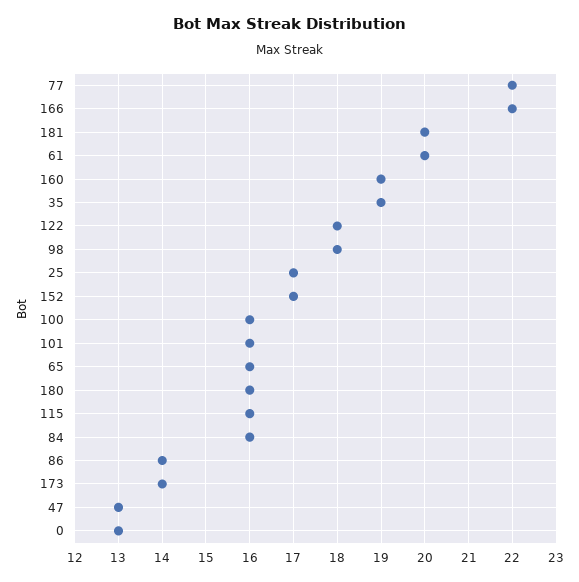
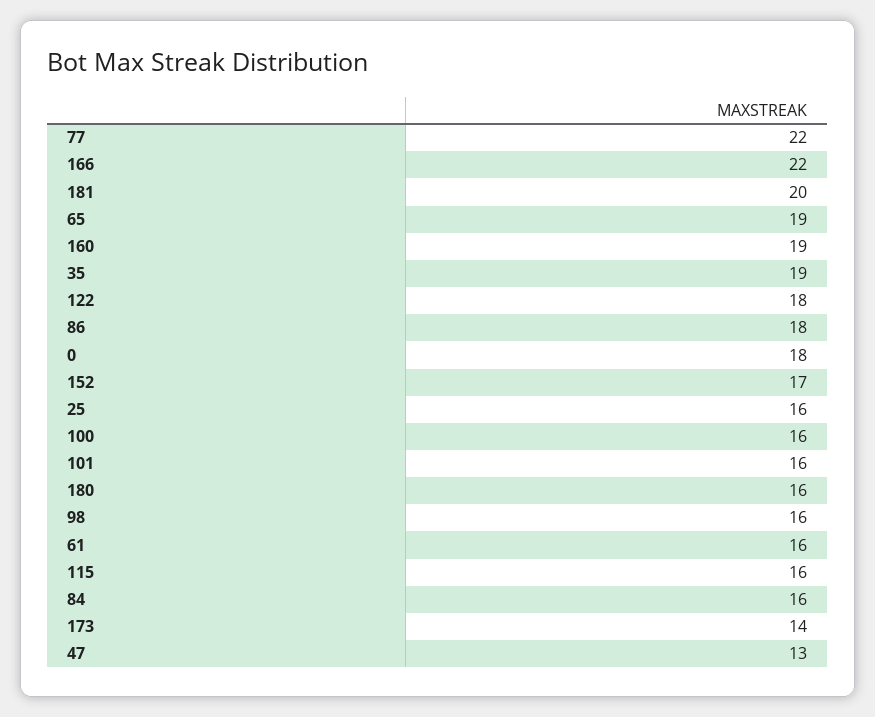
  {
    "77": 22,
    "166": 22,
    "181": 20,
-   "61": 20,
+   "61": 16,
    "160": 19,
    "35": 19,
    "122": 18,
-   "98": 18,
+   "98": 16,
-   "25": 17,
+   "25": 16,
    "152": 17,
    "100": 16,
    "101": 16,
-   "65": 16,
+   "65": 19,
    "180": 16,
    "115": 16,
    "84": 16,
-   "86": 14,
+   "86": 18,
    "173": 14,
    "47": 13,
-   "0": 13
+   "0": 18
  }

